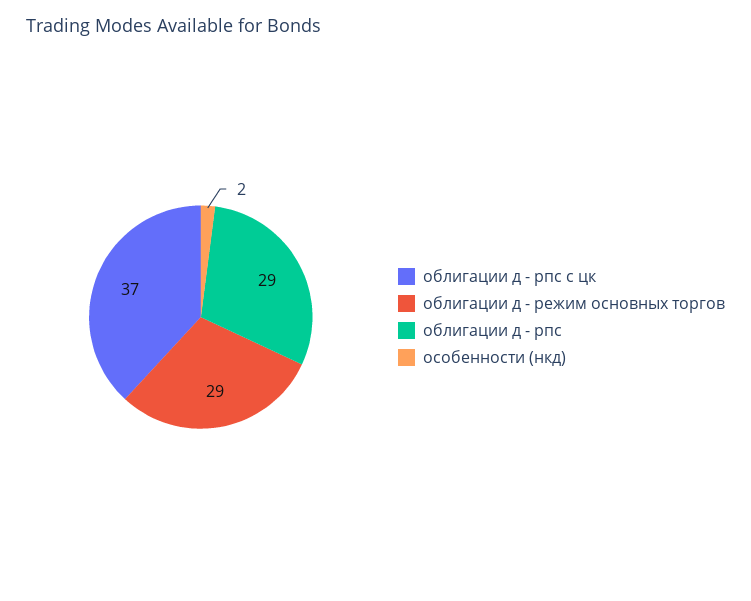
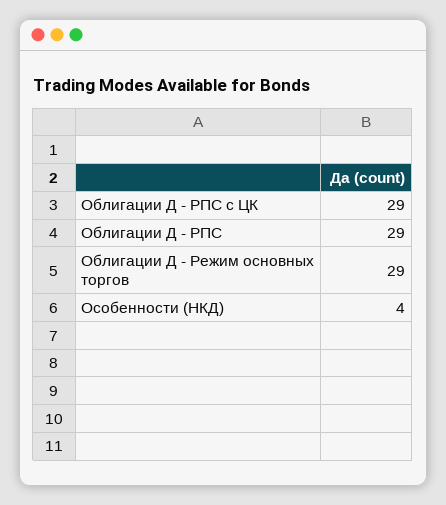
  {
-   "облигации д - рпс с цк": 37,
+   "облигации д - рпс с цк": 29,
    "облигации д - режим основных торгов": 29,
    "облигации д - рпс": 29,
-   "особенности (нкд)": 2
+   "особенности (нкд)": 4
  }

